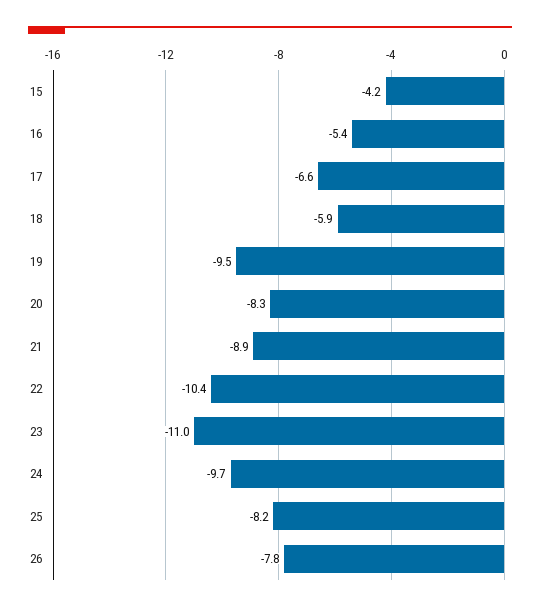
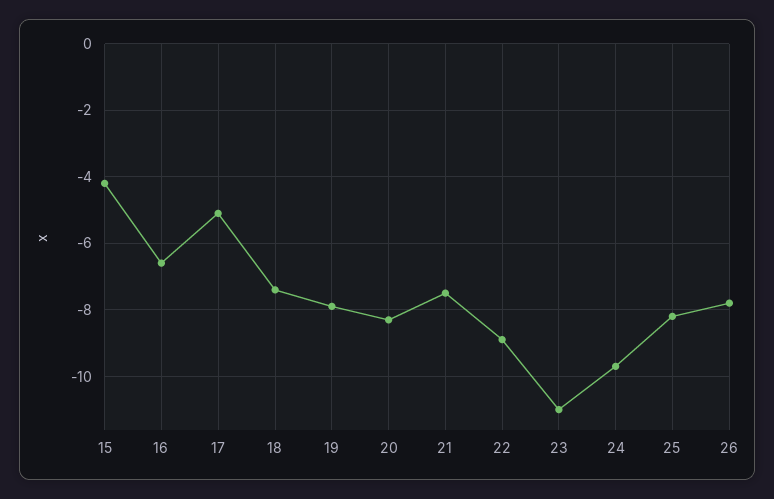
  {
    "15": -4.2,
-   "16": -5.4,
+   "16": -6.5,
-   "17": -6.6,
+   "17": -5,
-   "18": -5.9,
+   "18": -7.5,
-   "19": -9.5,
+   "19": -8,
    "20": -8.3,
-   "21": -8.9,
+   "21": -7.5,
-   "22": -10.4,
+   "22": -9,
    "23": -11,
    "24": -9.7,
    "25": -8.2,
    "26": -7.8
  }

